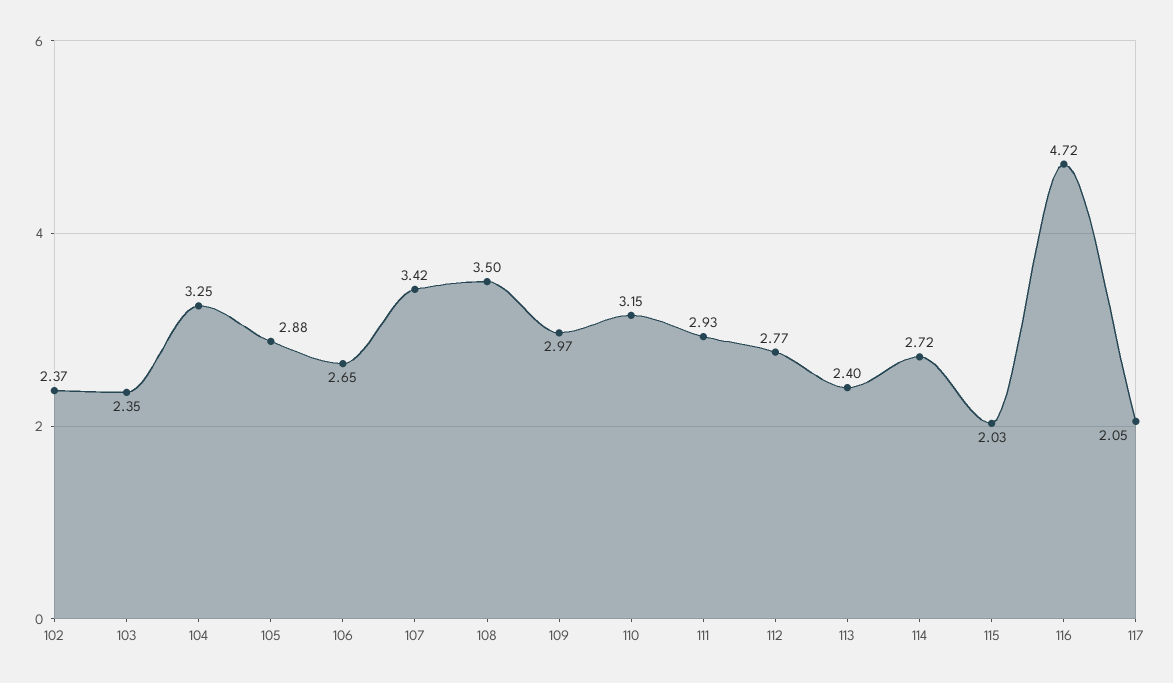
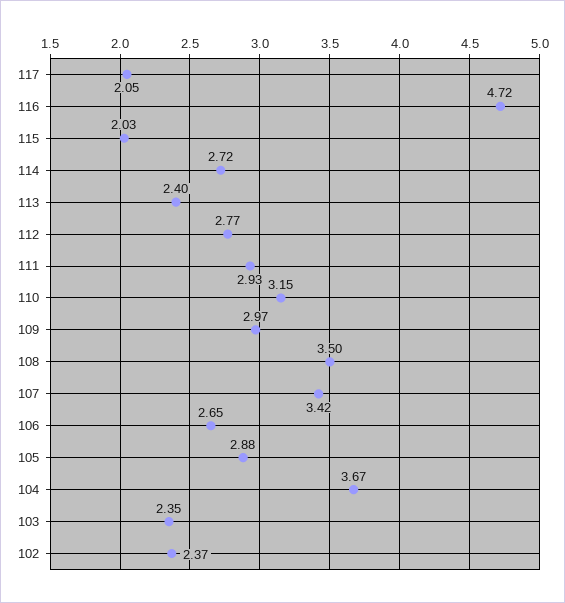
  {
    "102": 2.37,
    "103": 2.35,
-   "104": 3.25,
+   "104": 3.67,
    "105": 2.88,
    "106": 2.65,
    "107": 3.42,
    "108": 3.5,
    "109": 2.97,
    "110": 3.15,
    "111": 2.93,
    "112": 2.77,
    "113": 2.4,
    "114": 2.72,
    "115": 2.03,
    "116": 4.72,
    "117": 2.05
  }

